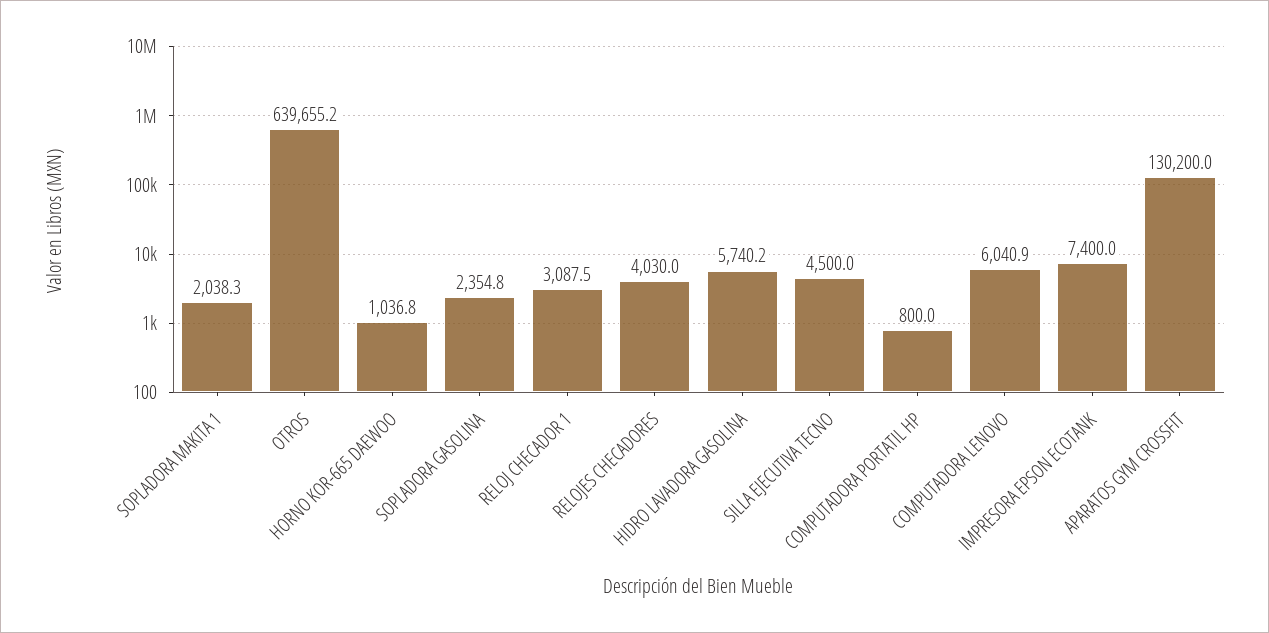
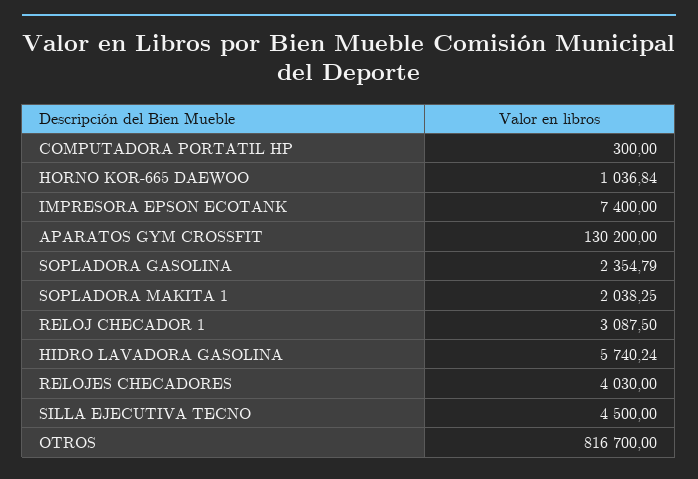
  {
    "SOPLADORA MAKITA 1": 2038.25,
-   "OTROS": 639655.2,
+   "OTROS": 816700,
    "HORNO KOR-665 DAEWOO": 1036.84,
    "SOPLADORA GASOLINA": 2354.79,
    "RELOJ CHECADOR 1": 3087.5,
    "RELOJES CHECADORES": 4030,
    "HIDRO LAVADORA GASOLINA": 5740.24,
    "SILLA EJECUTIVA TECNO": 4500,
-   "COMPUTADORA PORTATIL HP": 800,
+   "COMPUTADORA PORTATIL HP": 300,
-   "COMPUTADORA LENOVO": 6040.9,
    "IMPRESORA EPSON ECOTANK": 7400,
    "APARATOS GYM CROSSFIT": 130200
  }

